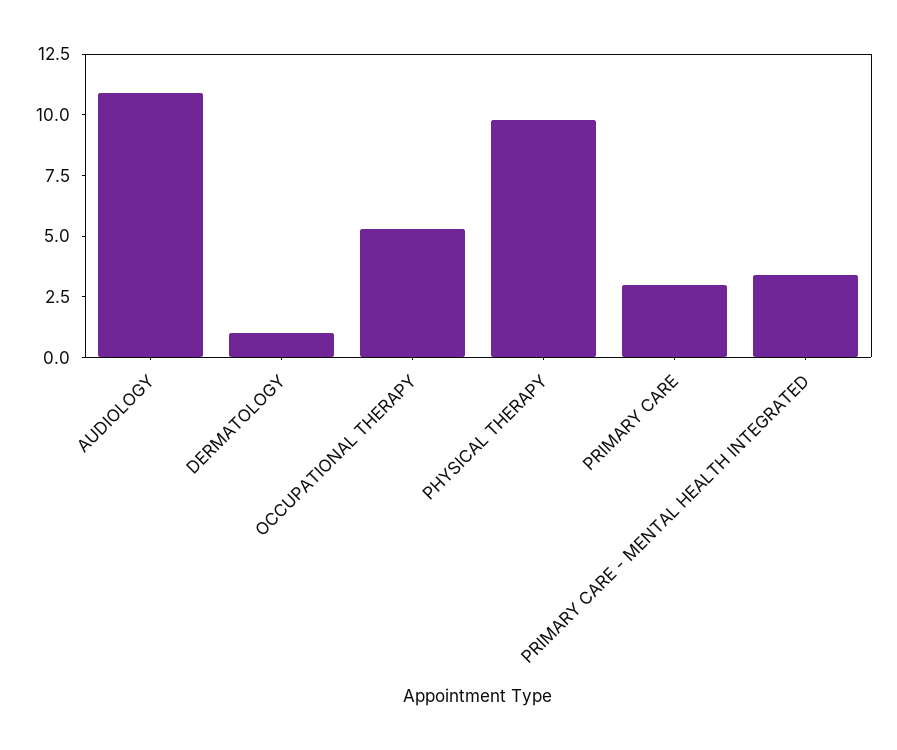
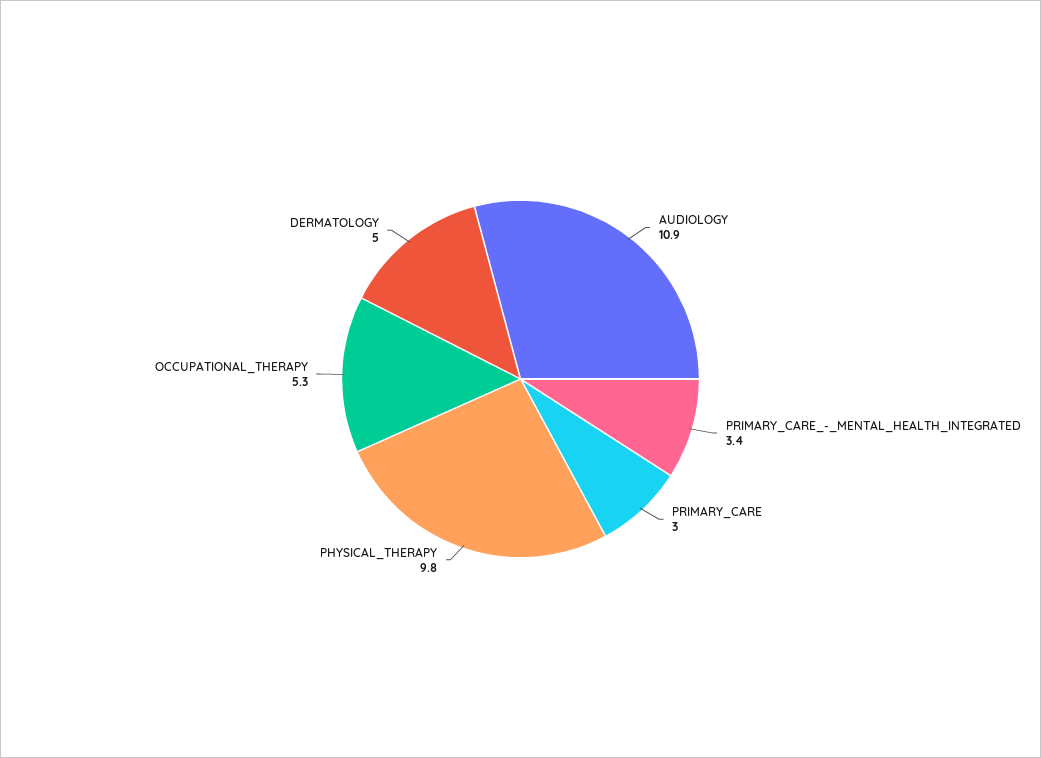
  {
    "AUDIOLOGY": 10.9,
-   "DERMATOLOGY": 1,
+   "DERMATOLOGY": 5,
    "OCCUPATIONAL THERAPY": 5.3,
    "PHYSICAL THERAPY": 9.8,
    "PRIMARY CARE": 3,
    "PRIMARY CARE - MENTAL HEALTH INTEGRATED": 3.4
  }

